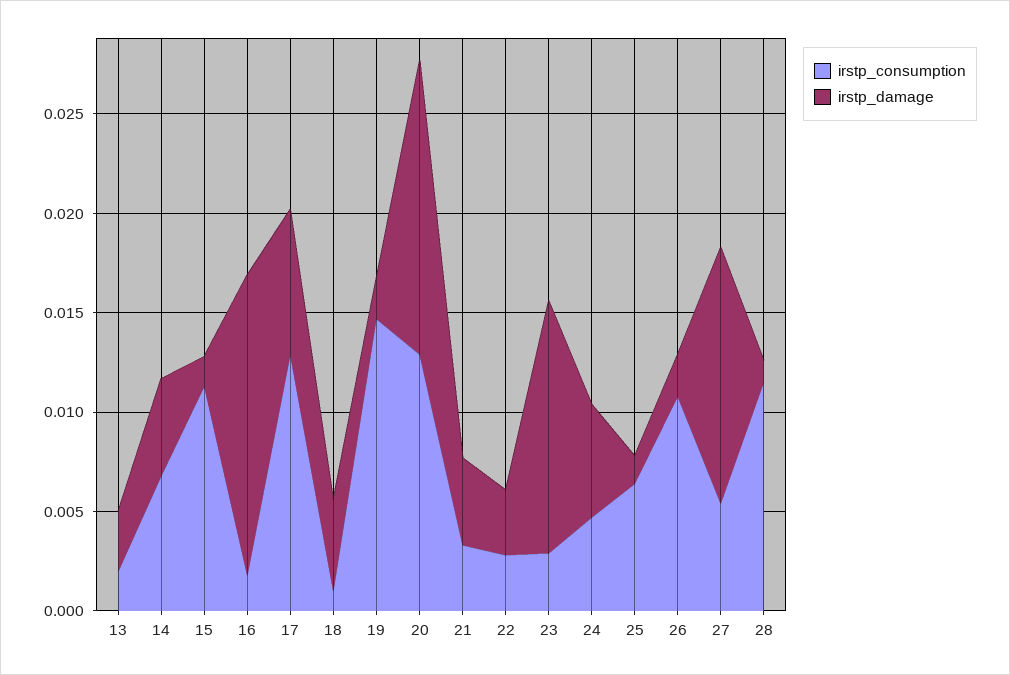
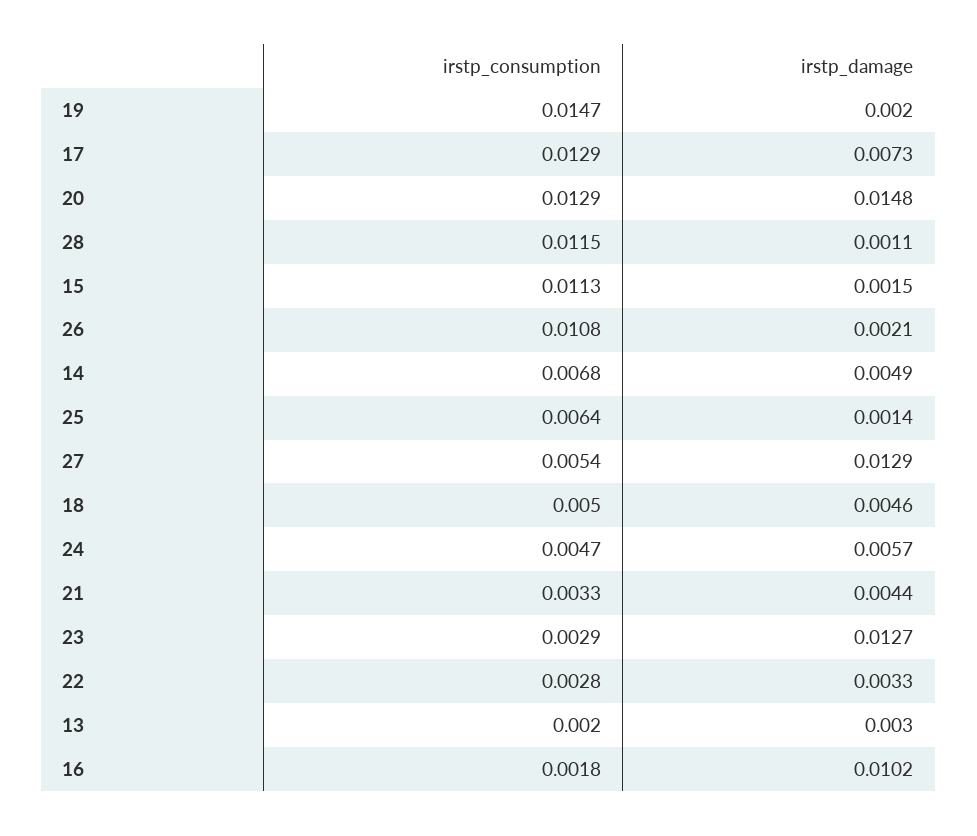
  {
    "irstp_consumption": {
      "13": 0.002,
      "14": 0.0068,
      "15": 0.0113,
      "16": 0.0018,
      "17": 0.0129,
-     "18": 0.001,
+     "18": 0.005,
      "19": 0.0147,
      "20": 0.0129,
      "21": 0.0033,
      "22": 0.0028,
      "23": 0.0029,
      "24": 0.0047,
      "25": 0.0064,
      "26": 0.0108,
      "27": 0.0054,
      "28": 0.0115
    },
    "irstp_damage": {
      "13": 0.003,
      "14": 0.0049,
      "15": 0.0015,
-     "16": 0.015,
+     "16": 0.0102,
      "17": 0.0073,
      "18": 0.0046,
      "19": 0.002,
      "20": 0.0148,
      "21": 0.0044,
      "22": 0.0033,
      "23": 0.0127,
      "24": 0.0057,
      "25": 0.0014,
      "26": 0.0021,
      "27": 0.0129,
      "28": 0.0011
    }
  }

